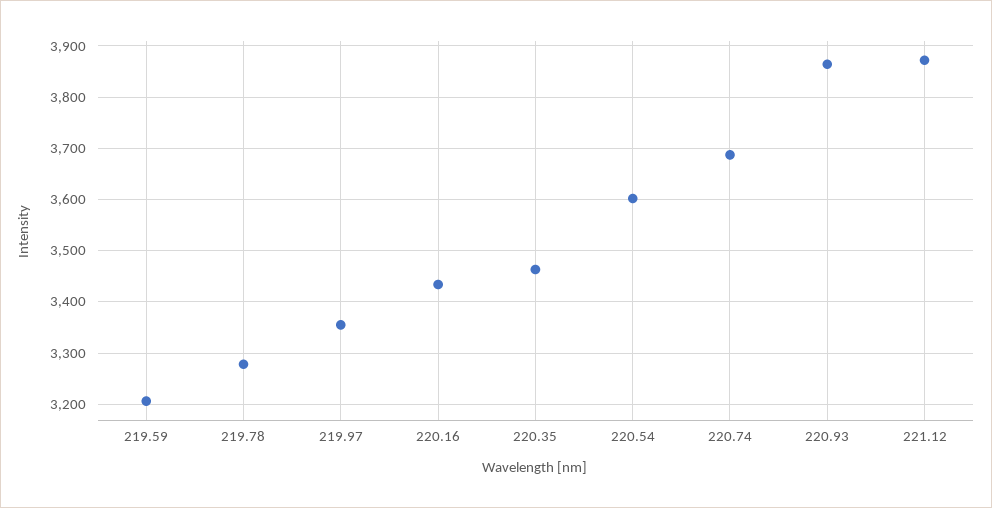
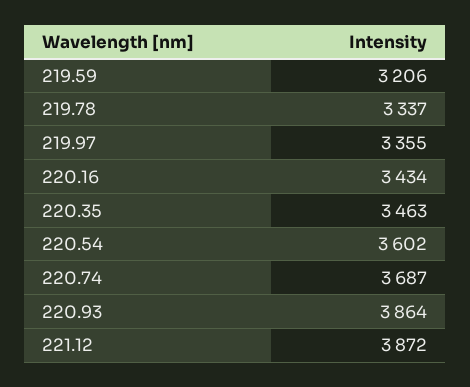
  {
    "219.59": 3206,
-   "219.78": 3280,
+   "219.78": 3337,
    "219.97": 3355,
    "220.16": 3434,
    "220.35": 3463,
    "220.54": 3602,
    "220.74": 3687,
    "220.93": 3864,
    "221.12": 3872
  }

